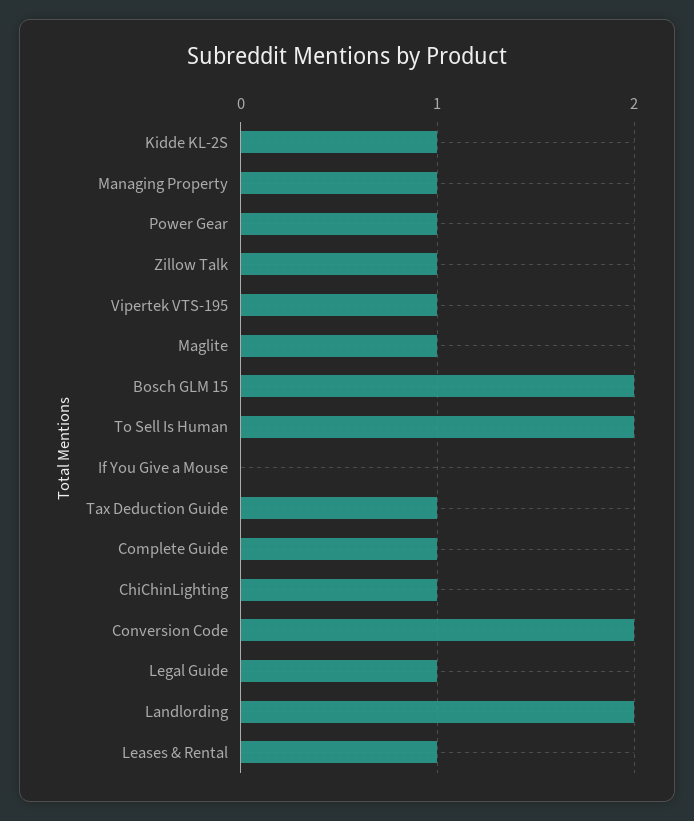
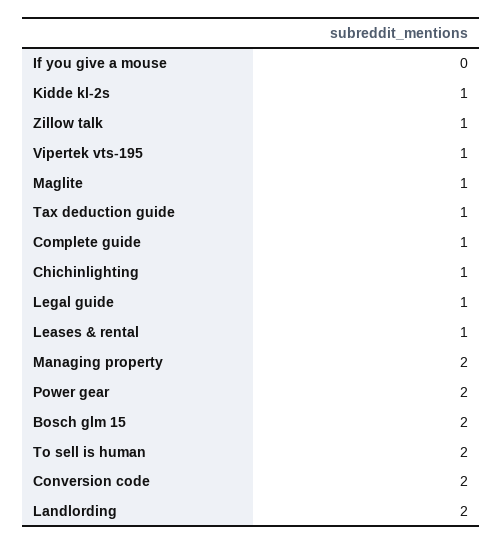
  {
    "Kidde KL-2S": 1,
-   "Managing Property": 1,
+   "Managing Property": 2,
-   "Power Gear": 1,
+   "Power Gear": 2,
    "Zillow Talk": 1,
    "Vipertek VTS-195": 1,
    "Maglite": 1,
    "Bosch GLM 15": 2,
    "To Sell Is Human": 2,
    "If You Give a Mouse": 0,
    "Tax Deduction Guide": 1,
    "Complete Guide": 1,
    "ChiChinLighting": 1,
    "Conversion Code": 2,
    "Legal Guide": 1,
    "Landlording": 2,
    "Leases & Rental": 1
  }

